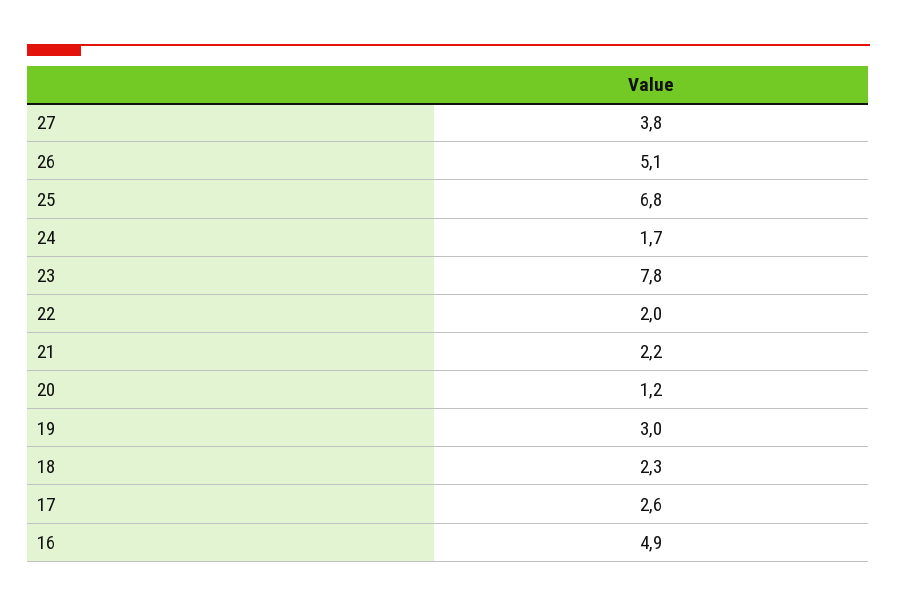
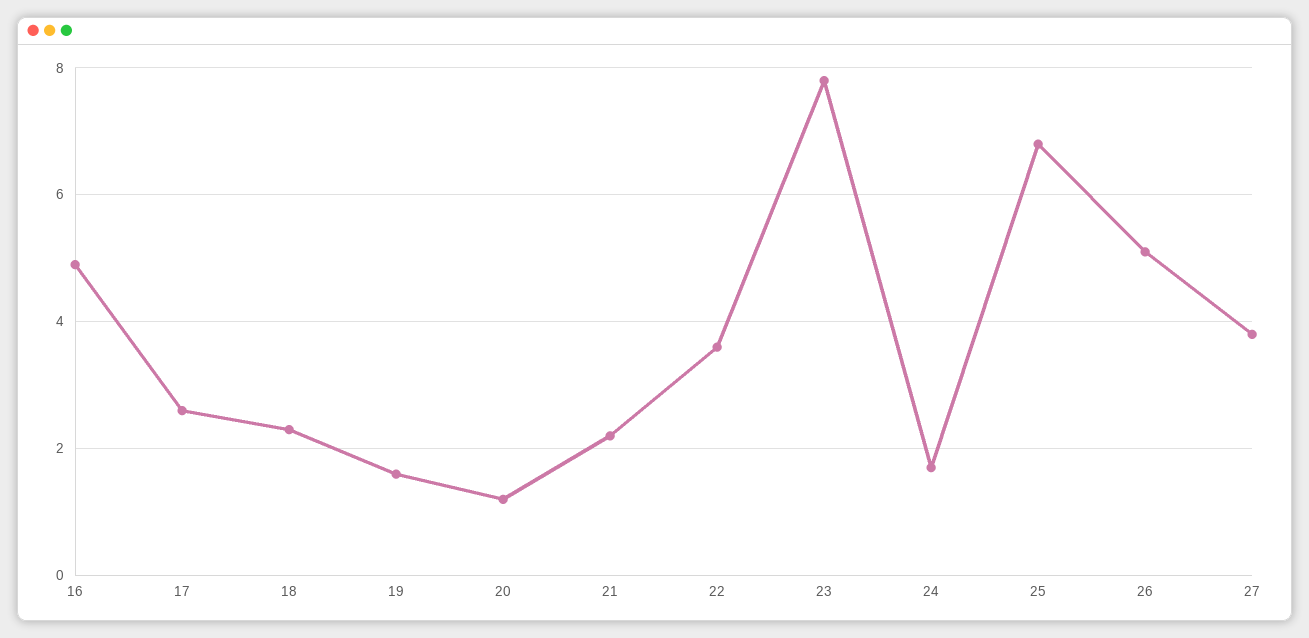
  {
    "27": 3.8,
    "26": 5.1,
    "25": 6.8,
    "24": 1.7,
    "23": 7.8,
-   "22": 2,
+   "22": 3.5,
    "21": 2.2,
    "20": 1.2,
-   "19": 3,
+   "19": 1.5,
    "18": 2.3,
    "17": 2.6,
    "16": 4.9
  }

